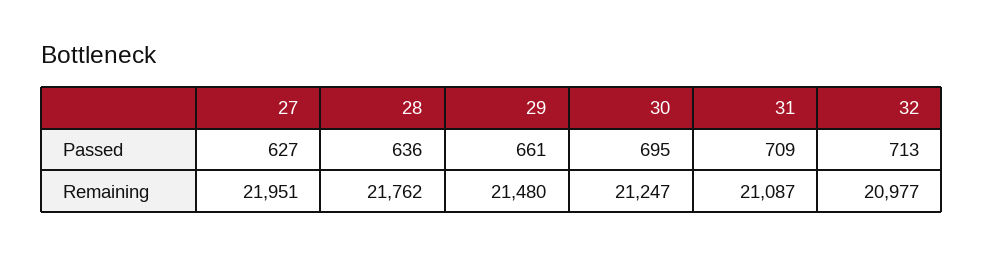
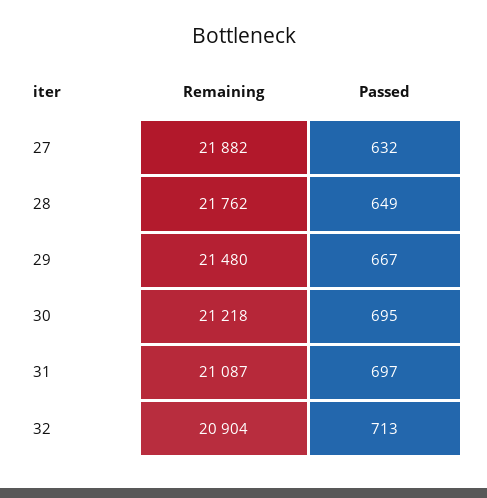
  {
    "27": {
-     "Passed": 627,
+     "Passed": 632,
-     "Remaining": 21951
+     "Remaining": 21882
    },
    "28": {
-     "Passed": 636,
+     "Passed": 649,
      "Remaining": 21762
    },
    "29": {
-     "Passed": 661,
+     "Passed": 667,
      "Remaining": 21480
    },
    "30": {
      "Passed": 695,
-     "Remaining": 21247
+     "Remaining": 21218
    },
    "31": {
-     "Passed": 709,
+     "Passed": 697,
      "Remaining": 21087
    },
    "32": {
      "Passed": 713,
-     "Remaining": 20977
+     "Remaining": 20904
    }
  }

